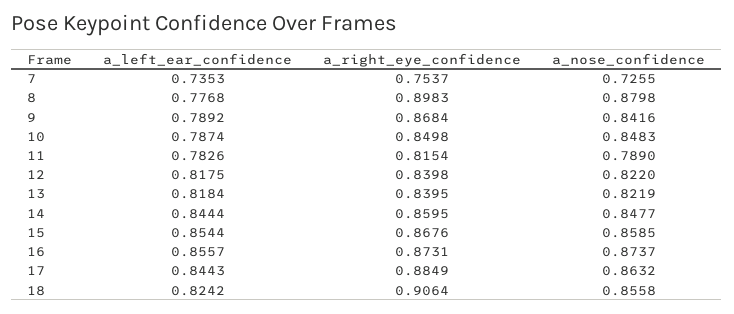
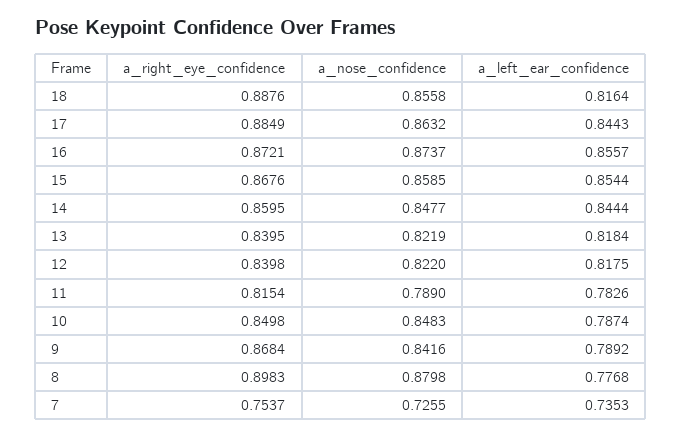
  {
    "a_left_ear_confidence": {
      "7": 0.7353,
      "8": 0.7768,
      "9": 0.7892,
      "10": 0.7874,
      "11": 0.7826,
      "12": 0.8175,
      "13": 0.8184,
      "14": 0.8444,
      "15": 0.8544,
      "16": 0.8557,
      "17": 0.8443,
-     "18": 0.8242
+     "18": 0.8164
    },
    "a_right_eye_confidence": {
      "7": 0.7537,
      "8": 0.8983,
      "9": 0.8684,
      "10": 0.8498,
      "11": 0.8154,
      "12": 0.8398,
      "13": 0.8395,
      "14": 0.8595,
      "15": 0.8676,
-     "16": 0.8731,
+     "16": 0.8721,
      "17": 0.8849,
-     "18": 0.9064
+     "18": 0.8876
    },
    "a_nose_confidence": {
      "7": 0.7255,
      "8": 0.8798,
      "9": 0.8416,
      "10": 0.8483,
      "11": 0.789,
      "12": 0.822,
      "13": 0.8219,
      "14": 0.8477,
      "15": 0.8585,
      "16": 0.8737,
      "17": 0.8632,
      "18": 0.8558
    }
  }

